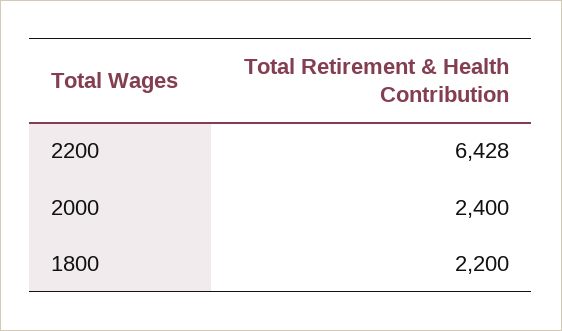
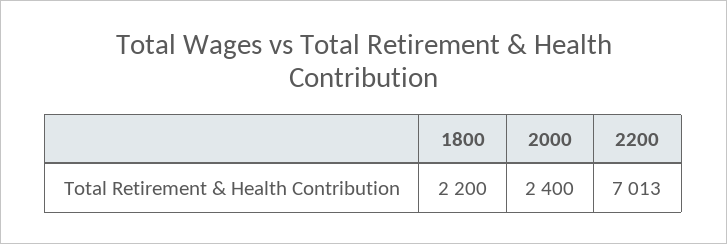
  {
-   "2200": 6428,
+   "2200": 7013,
    "2000": 2400,
    "1800": 2200
  }

